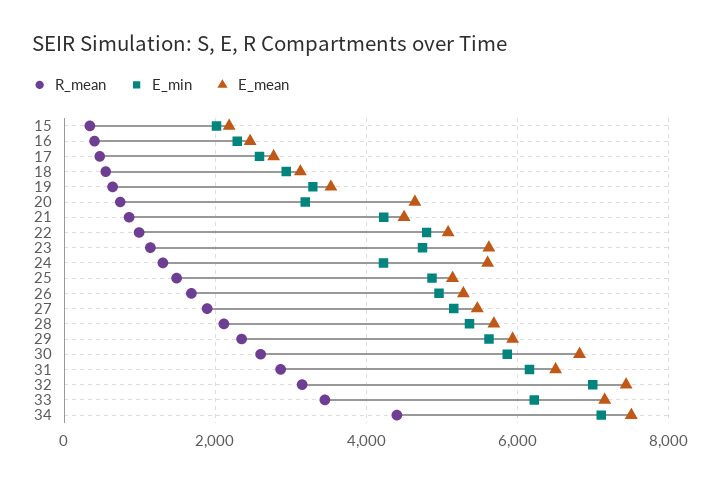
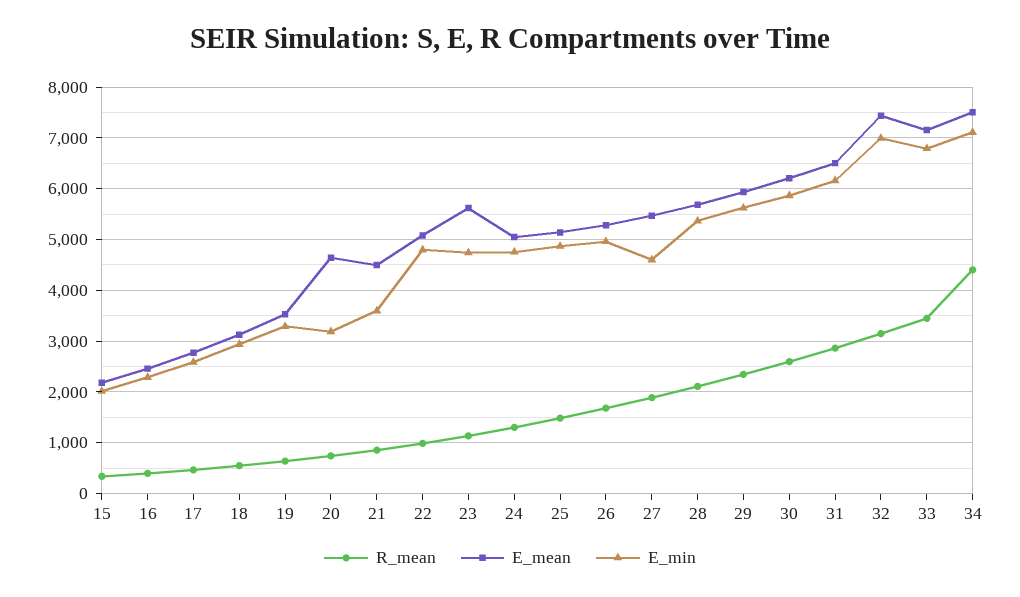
  {
    "R_mean": {
      "15": 400,
      "16": 400,
      "17": 400,
      "18": 600,
      "19": 600,
      "20": 800,
      "21": 800,
      "22": 1000,
      "23": 1200,
      "24": 1400,
      "25": 1400,
      "26": 1600,
      "27": 1800,
      "28": 2200,
      "29": 2400,
      "30": 2600,
      "31": 2800,
      "32": 3200,
      "33": 3400,
      "34": 4400
    },
    "E_min": {
      "15": 2000,
      "16": 2200,
      "17": 2600,
      "18": 3000,
      "19": 3200,
      "20": 3200,
-     "21": 4200,
+     "21": 3600,
      "22": 4800,
      "23": 4800,
-     "24": 4200,
+     "24": 4800,
      "25": 4800,
      "26": 5000,
-     "27": 5200,
+     "27": 4600,
      "28": 5400,
      "29": 5600,
      "30": 5800,
      "31": 6200,
      "32": 7000,
-     "33": 6200,
+     "33": 6800,
      "34": 7200
    },
    "E_mean": {
      "15": 2200,
      "16": 2400,
      "17": 2800,
      "18": 3200,
      "19": 3600,
      "20": 4600,
      "21": 4400,
      "22": 5000,
      "23": 5600,
-     "24": 5600,
+     "24": 5000,
      "25": 5200,
      "26": 5200,
      "27": 5400,
      "28": 5600,
      "29": 6000,
-     "30": 6800,
+     "30": 6200,
      "31": 6600,
      "32": 7400,
      "33": 7200,
      "34": 7600
    }
  }

